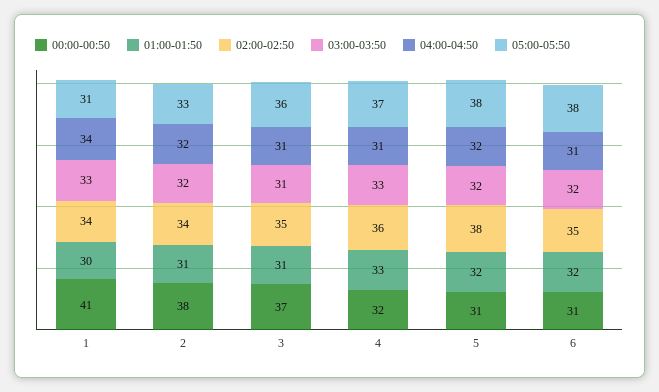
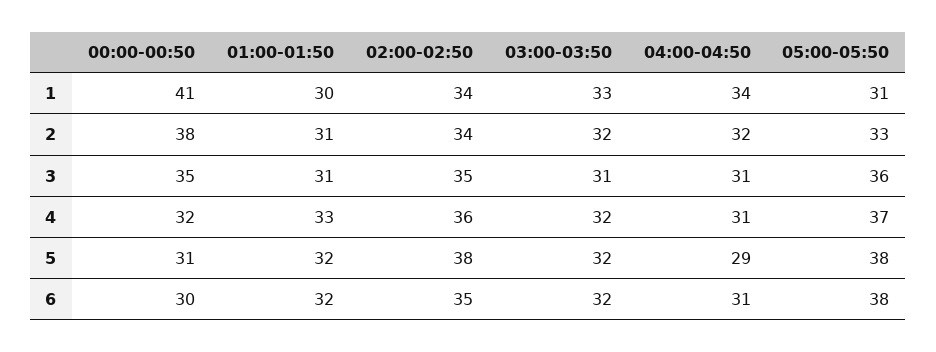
  {
    "00:00-00:50": {
      "1": 41,
      "2": 38,
-     "3": 37,
+     "3": 35,
      "4": 32,
      "5": 31,
-     "6": 31
+     "6": 30
    },
    "01:00-01:50": {
      "1": 30,
      "2": 31,
      "3": 31,
      "4": 33,
      "5": 32,
      "6": 32
    },
    "02:00-02:50": {
      "1": 34,
      "2": 34,
      "3": 35,
      "4": 36,
      "5": 38,
      "6": 35
    },
    "03:00-03:50": {
      "1": 33,
      "2": 32,
      "3": 31,
-     "4": 33,
+     "4": 32,
      "5": 32,
      "6": 32
    },
    "04:00-04:50": {
      "1": 34,
      "2": 32,
      "3": 31,
      "4": 31,
-     "5": 32,
+     "5": 29,
      "6": 31
    },
    "05:00-05:50": {
      "1": 31,
      "2": 33,
      "3": 36,
      "4": 37,
      "5": 38,
      "6": 38
    }
  }

